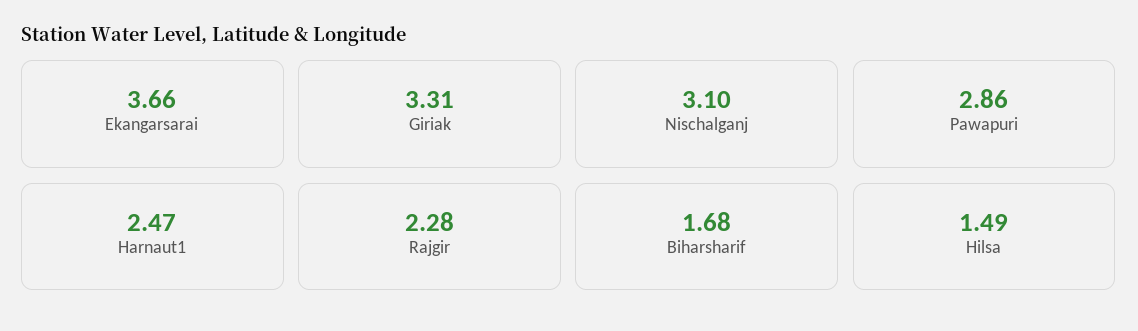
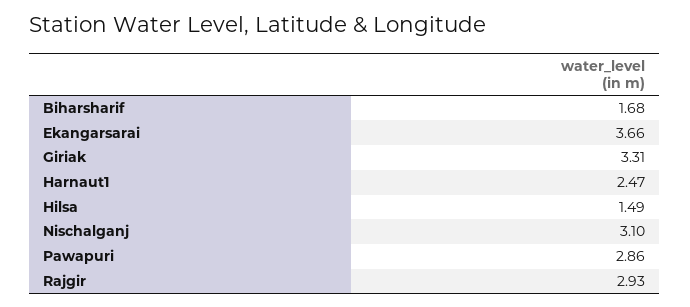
  {
    "Ekangarsarai": 3.66,
    "Giriak": 3.31,
    "Nischalganj": 3.1,
    "Pawapuri": 2.86,
    "Harnaut1": 2.47,
-   "Rajgir": 2.28,
+   "Rajgir": 2.93,
    "Biharsharif": 1.68,
    "Hilsa": 1.49
  }

